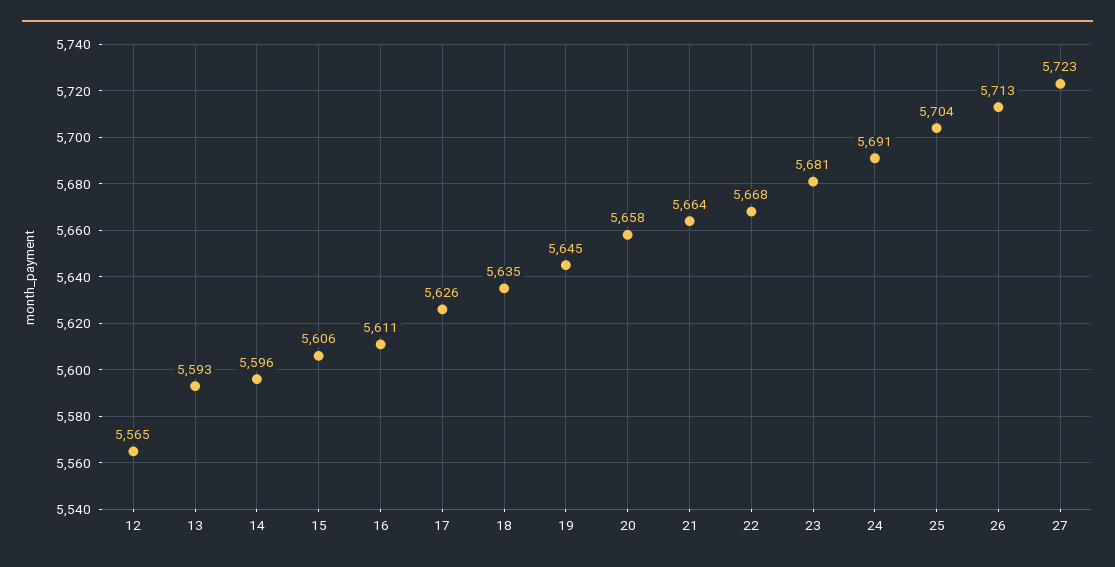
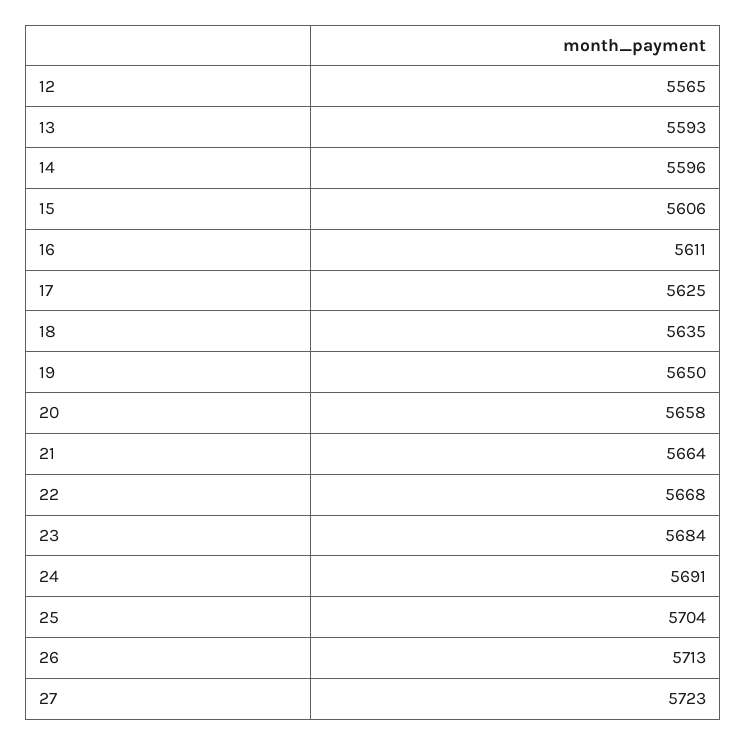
  {
    "12": 5565,
    "13": 5593,
    "14": 5596,
    "15": 5606,
    "16": 5611,
-   "17": 5626,
+   "17": 5625,
    "18": 5635,
-   "19": 5645,
+   "19": 5650,
    "20": 5658,
    "21": 5664,
    "22": 5668,
-   "23": 5681,
+   "23": 5684,
    "24": 5691,
    "25": 5704,
    "26": 5713,
    "27": 5723
  }

